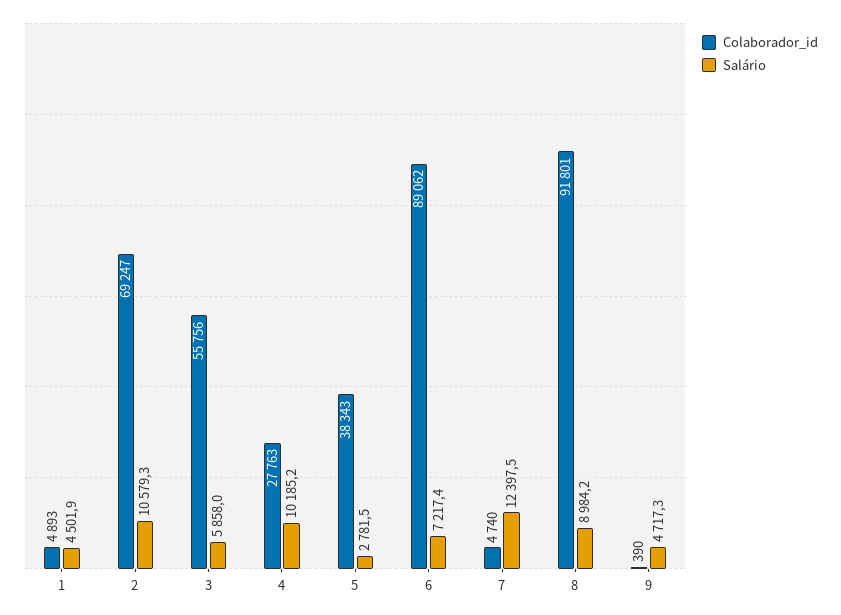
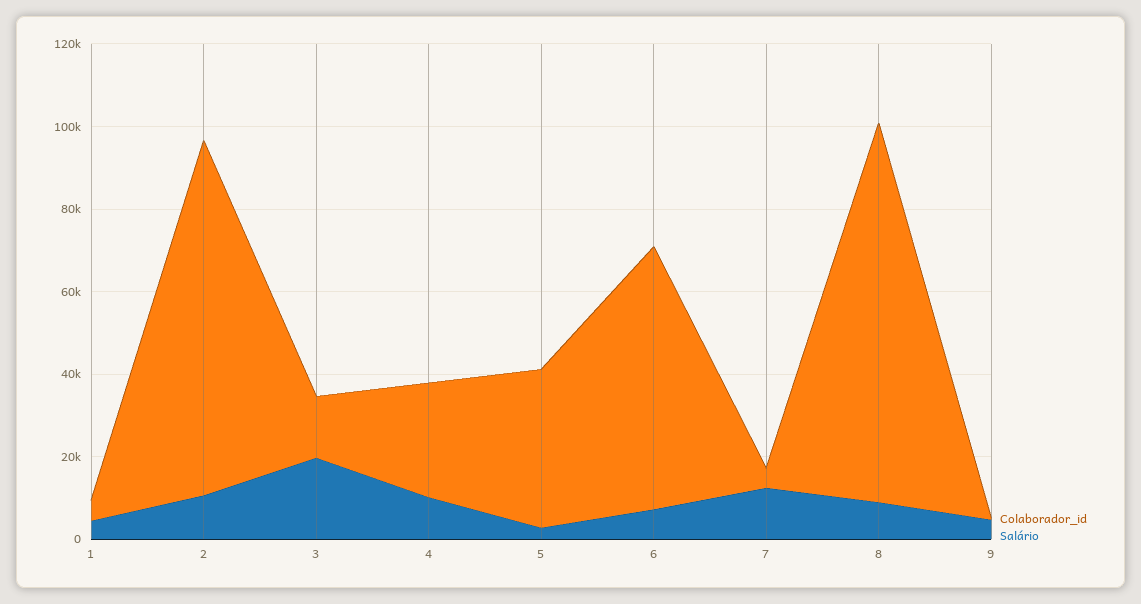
  {
    "Colaborador_id": {
      "1": 4893,
-     "2": 69247,
+     "2": 85000,
-     "3": 55756,
+     "3": 15000,
      "4": 27763,
      "5": 38343,
-     "6": 89062,
+     "6": 65000,
      "7": 4740,
      "8": 91801,
      "9": 390
    },
    "Salário": {
      "1": 4501.9,
      "2": 10579.3,
-     "3": 5858,
+     "3": 20000,
      "4": 10185.2,
      "5": 2781.5,
      "6": 7217.4,
      "7": 12397.5,
      "8": 8984.2,
      "9": 4717.3
    }
  }

